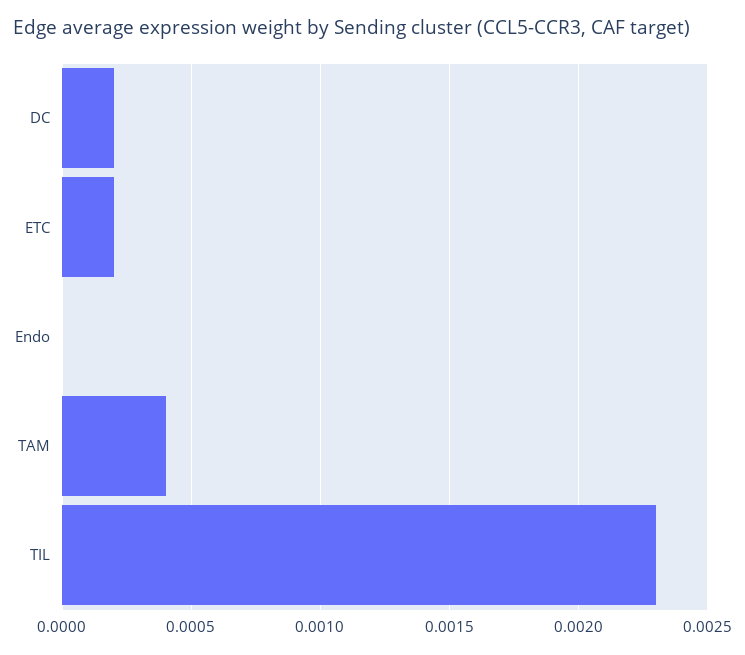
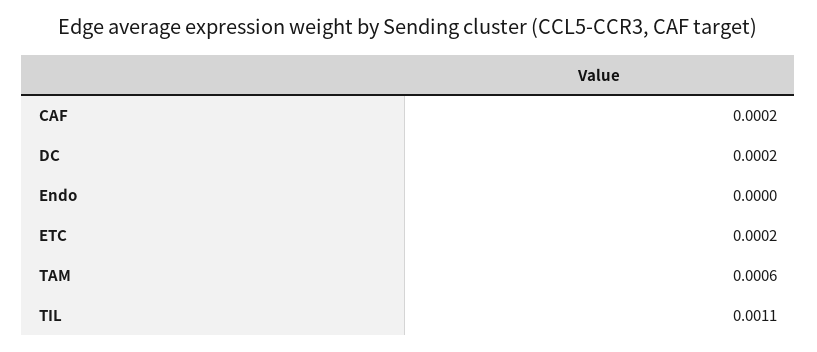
  {
    "DC": 0.0002,
    "ETC": 0.0002,
    "Endo": 0,
-   "TAM": 0.0004,
+   "TAM": 0.0006,
-   "TIL": 0.0023
+   "TIL": 0.0011,
+   "CAF": 0.0002
  }

